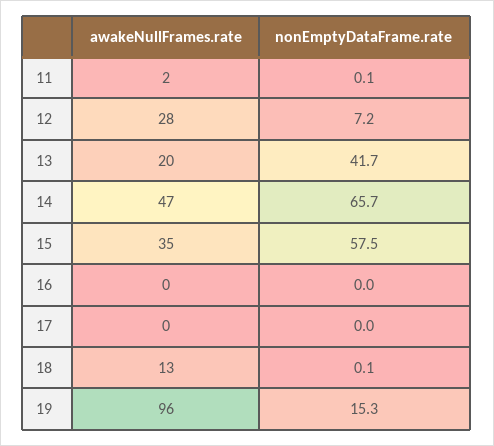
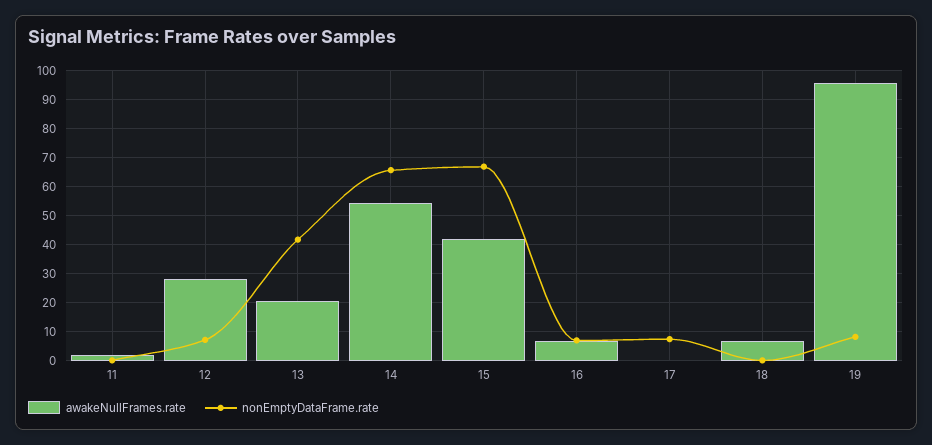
  {
    "awakeNullFrames.rate": {
      "11": 2,
      "12": 28,
      "13": 20,
-     "14": 47,
+     "14": 55,
-     "15": 35,
+     "15": 42.5,
-     "16": 0,
+     "16": 7.5,
      "17": 0,
-     "18": 13,
+     "18": 7.5,
      "19": 96
    },
    "nonEmptyDataFrame.rate": {
      "11": 0.1,
      "12": 7.2,
      "13": 41.7,
      "14": 65.7,
-     "15": 57.5,
+     "15": 67.5,
-     "16": 0,
+     "16": 7.5,
-     "17": 0,
+     "17": 7.5,
      "18": 0.1,
-     "19": 15.3
+     "19": 7.5
    }
  }

